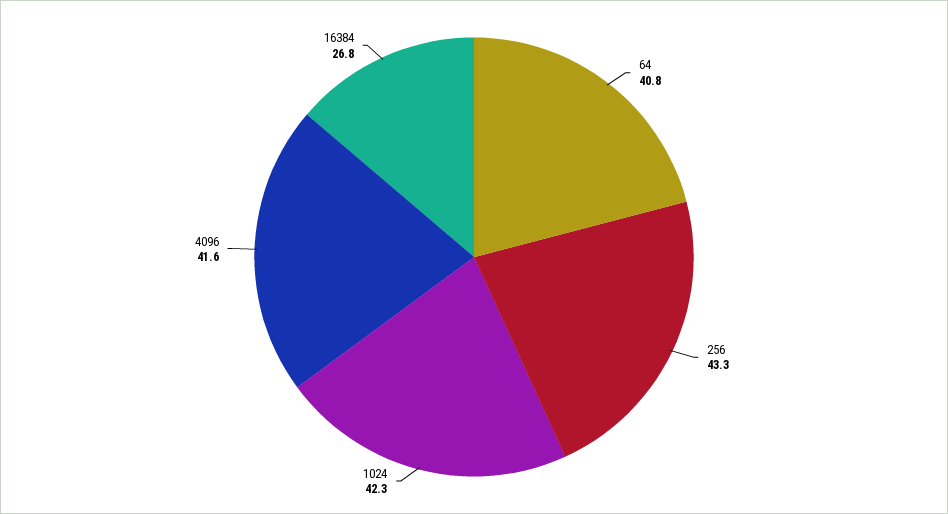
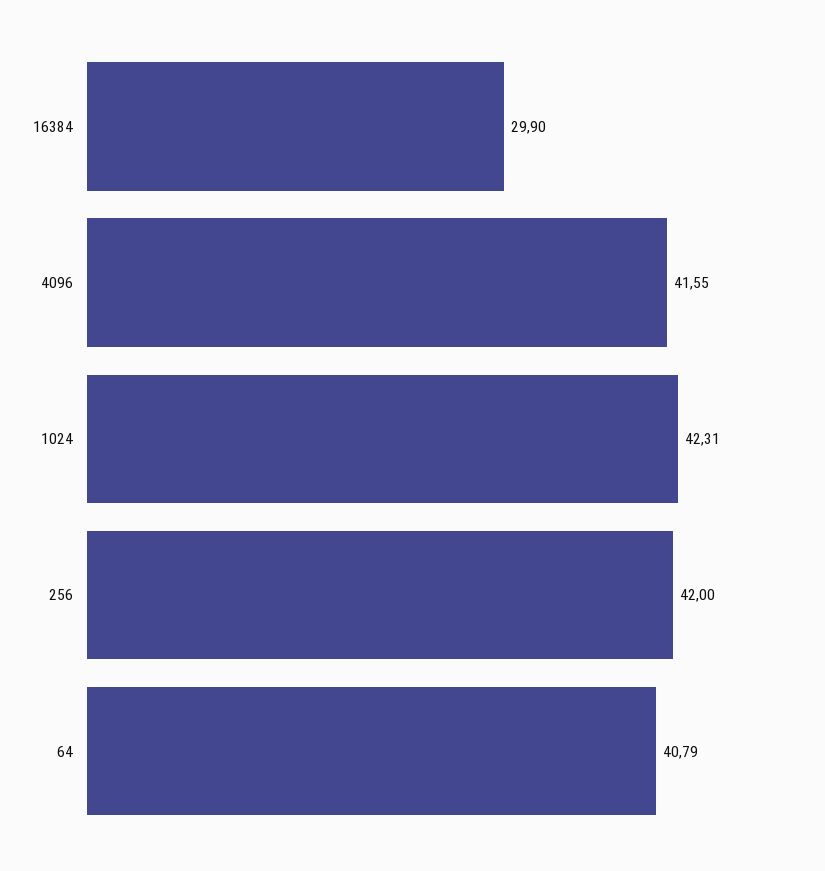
  {
    "64": 40.79,
-   "256": 43.3,
+   "256": 42,
    "1024": 42.31,
    "4096": 41.55,
-   "16384": 26.8
+   "16384": 29.9
  }

